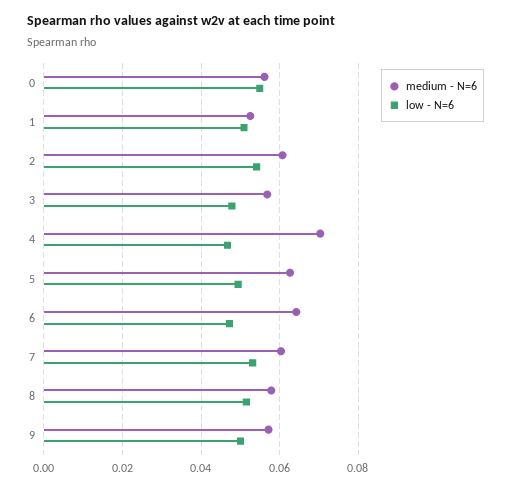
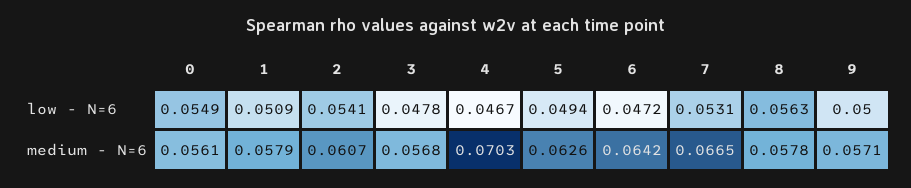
  {
    "medium - N=6": {
      "0": 0.0561,
-     "1": 0.052,
+     "1": 0.0579,
      "2": 0.0607,
      "3": 0.0568,
      "4": 0.0703,
      "5": 0.0626,
      "6": 0.0642,
-     "7": 0.06,
+     "7": 0.0665,
      "8": 0.0578,
      "9": 0.0571
    },
    "low - N=6": {
      "0": 0.0549,
      "1": 0.0509,
      "2": 0.0541,
      "3": 0.0478,
      "4": 0.0467,
      "5": 0.0494,
      "6": 0.0472,
      "7": 0.0531,
-     "8": 0.052,
+     "8": 0.0563,
      "9": 0.05
    }
  }

